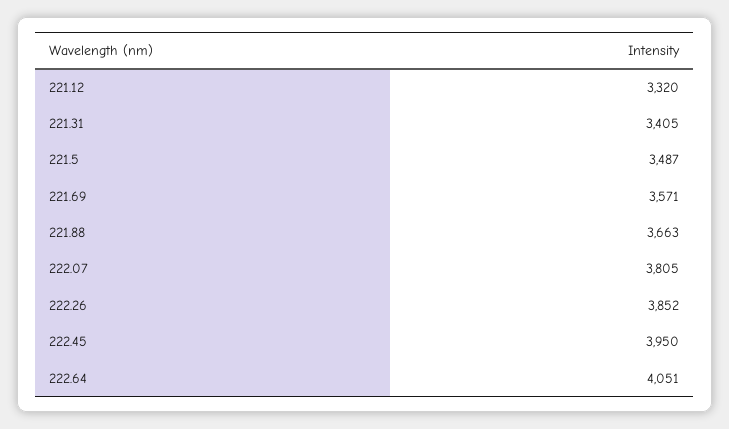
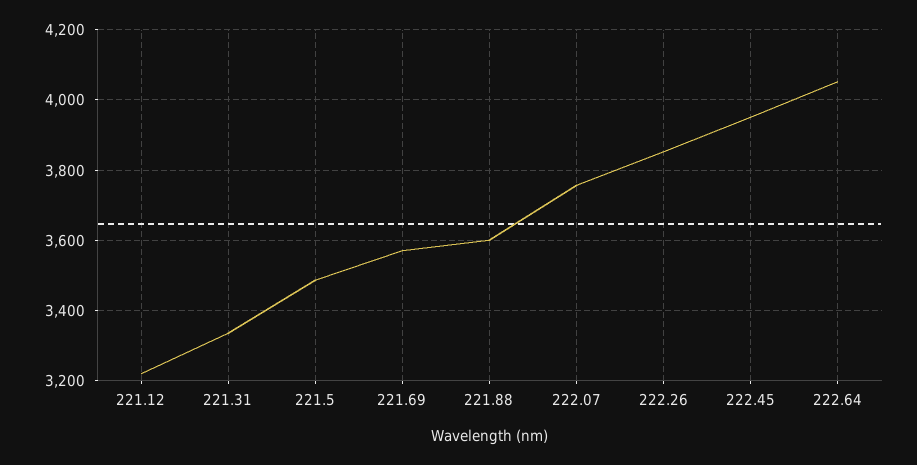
  {
-   "221.12": 3320,
+   "221.12": 3220,
-   "221.31": 3405,
+   "221.31": 3340,
    "221.5": 3487,
    "221.69": 3571,
-   "221.88": 3663,
+   "221.88": 3600,
-   "222.07": 3805,
+   "222.07": 3760,
    "222.26": 3852,
    "222.45": 3950,
    "222.64": 4051
  }

